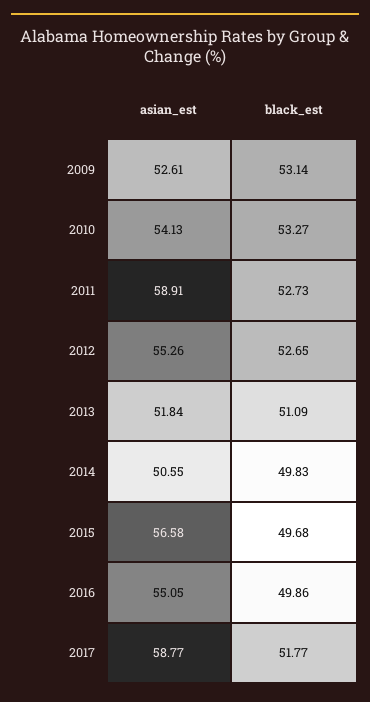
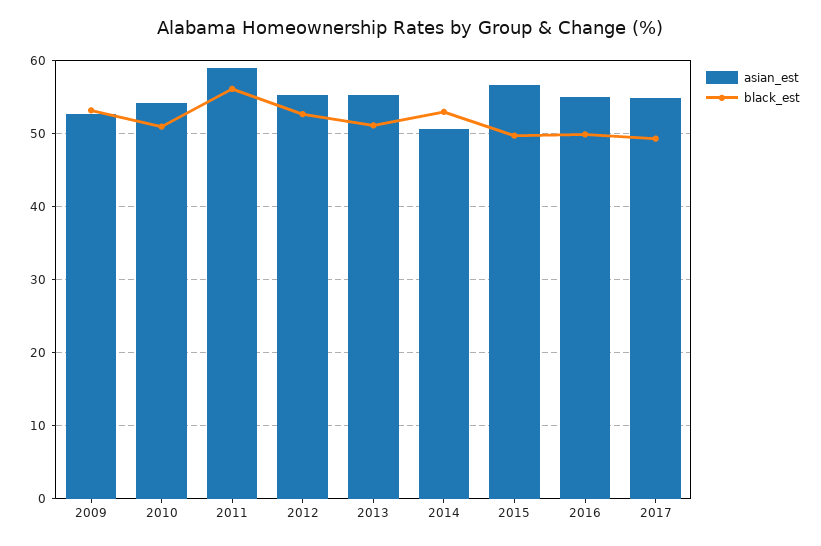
  {
    "asian_est": {
      "2009": 52.61,
      "2010": 54.13,
      "2011": 58.91,
      "2012": 55.26,
-     "2013": 51.84,
+     "2013": 55,
      "2014": 50.55,
      "2015": 56.58,
      "2016": 55.05,
-     "2017": 58.77
+     "2017": 55
    },
    "black_est": {
      "2009": 53.14,
-     "2010": 53.27,
+     "2010": 51,
-     "2011": 52.73,
+     "2011": 56,
      "2012": 52.65,
      "2013": 51.09,
-     "2014": 49.83,
+     "2014": 53,
      "2015": 49.68,
      "2016": 49.86,
-     "2017": 51.77
+     "2017": 49
    }
  }

